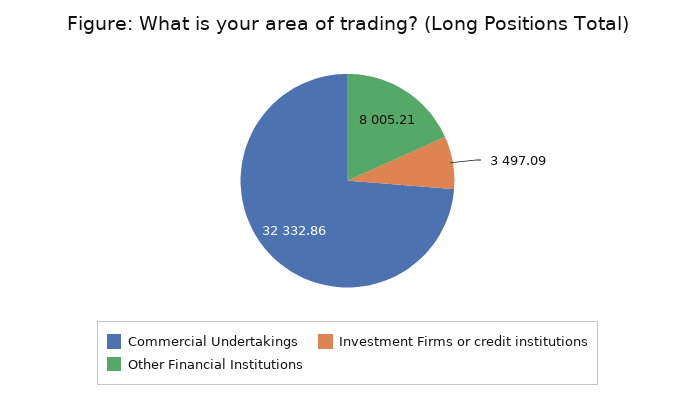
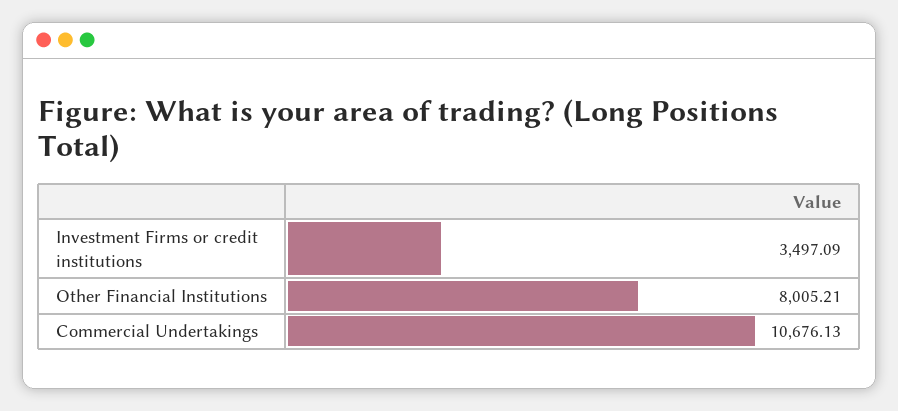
  {
-   "Commercial Undertakings": 32332.86,
+   "Commercial Undertakings": 10676.13,
    "Investment Firms or credit institutions": 3497.09,
    "Other Financial Institutions": 8005.21
  }

